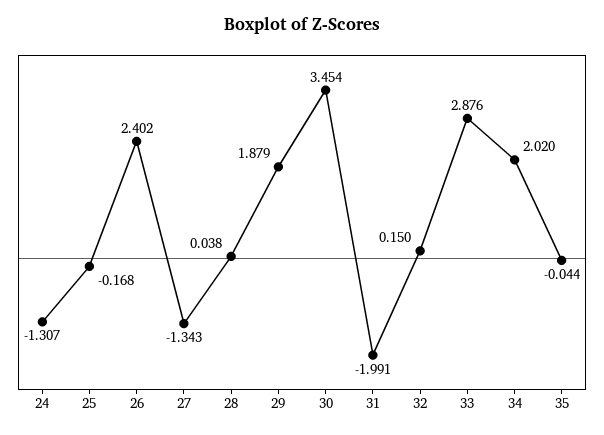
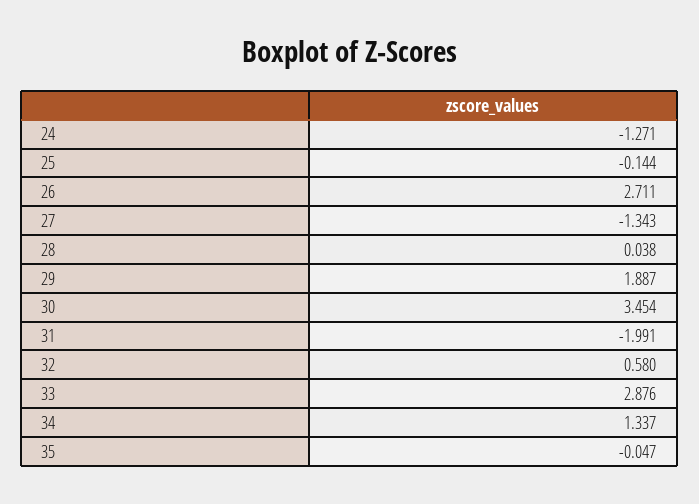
  {
-   "24": -1.307,
+   "24": -1.271,
-   "25": -0.168,
+   "25": -0.144,
-   "26": 2.402,
+   "26": 2.711,
    "27": -1.343,
    "28": 0.038,
-   "29": 1.879,
+   "29": 1.887,
    "30": 3.454,
    "31": -1.991,
-   "32": 0.15,
+   "32": 0.58,
    "33": 2.876,
-   "34": 2.02,
+   "34": 1.337,
-   "35": -0.044
+   "35": -0.047
  }

